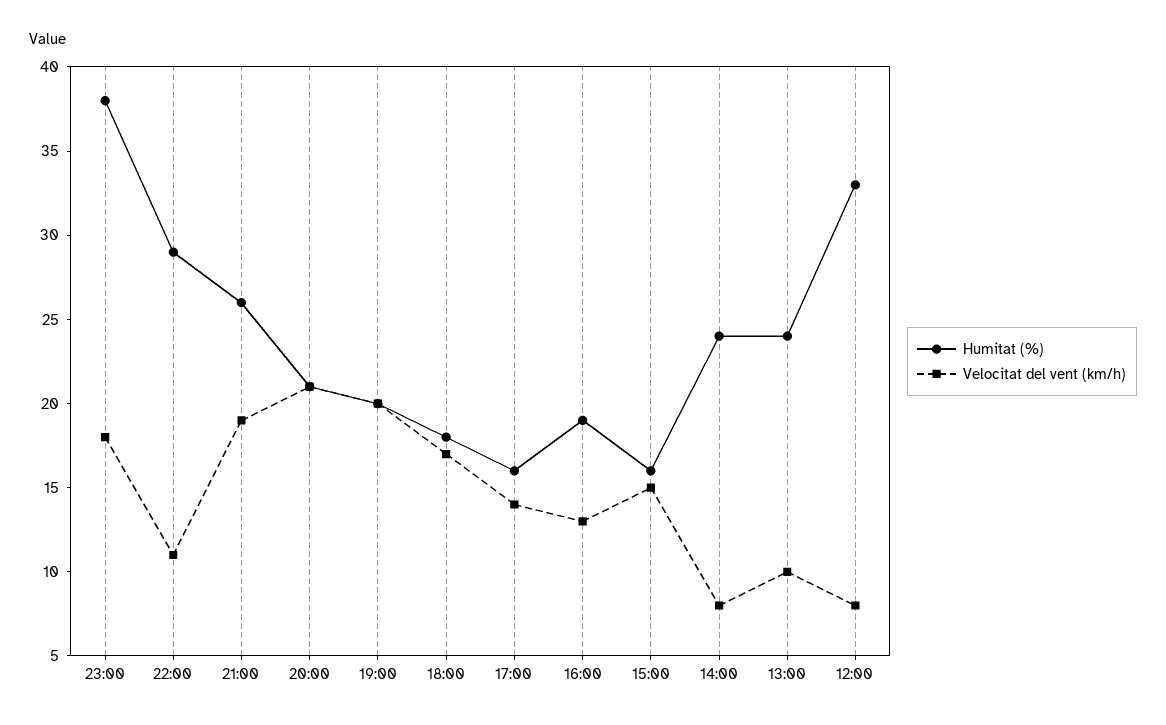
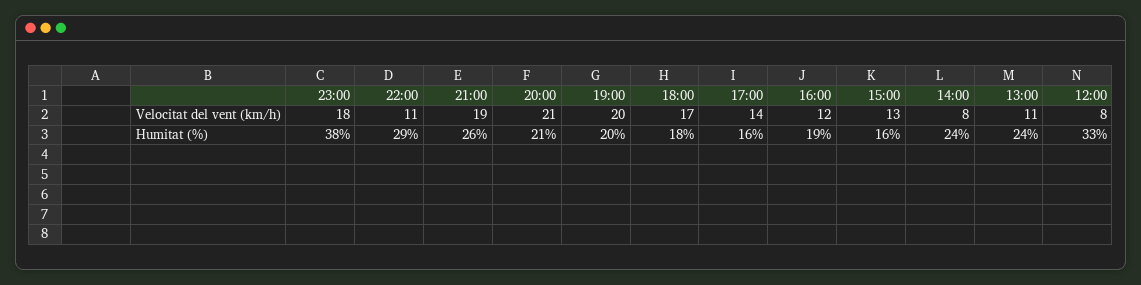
  {
    "Humitat (%)": {
      "23:00": 38,
      "22:00": 29,
      "21:00": 26,
      "20:00": 21,
      "19:00": 20,
      "18:00": 18,
      "17:00": 16,
      "16:00": 19,
      "15:00": 16,
      "14:00": 24,
      "13:00": 24,
      "12:00": 33
    },
    "Velocitat del vent (km/h)": {
      "23:00": 18,
      "22:00": 11,
      "21:00": 19,
      "20:00": 21,
      "19:00": 20,
      "18:00": 17,
      "17:00": 14,
-     "16:00": 13,
+     "16:00": 12,
-     "15:00": 15,
+     "15:00": 13,
      "14:00": 8,
-     "13:00": 10,
+     "13:00": 11,
      "12:00": 8
    }
  }

